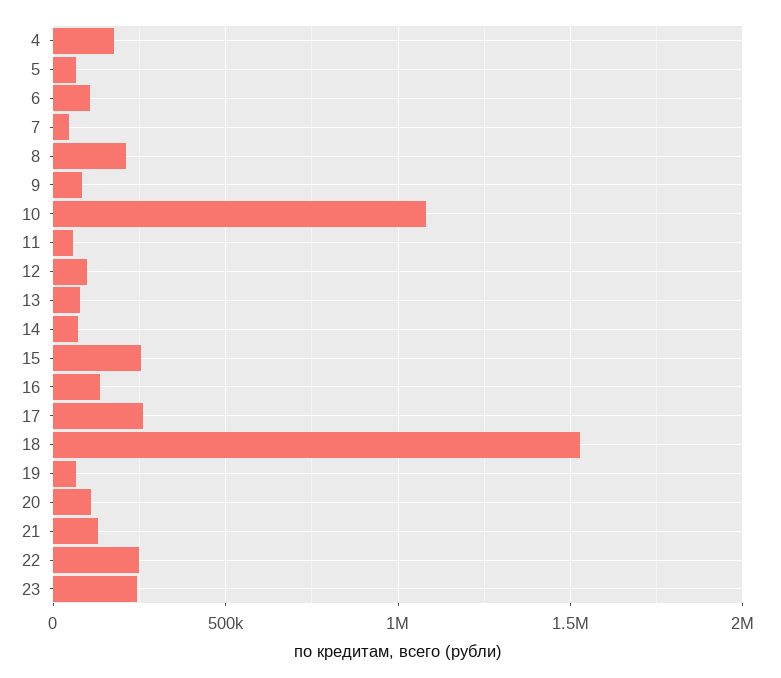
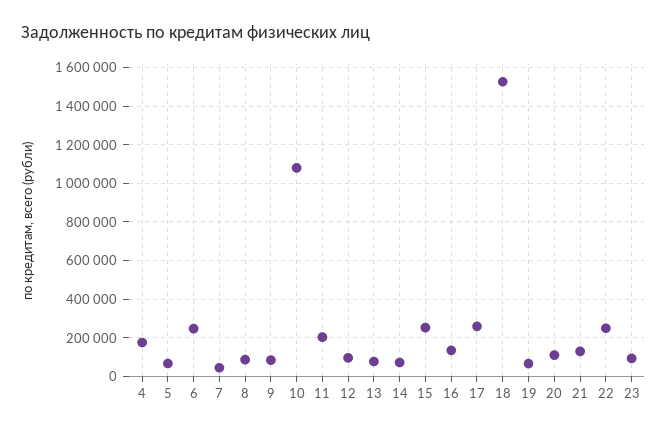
  {
    "4": 200000,
    "5": 50000,
-   "6": 100000,
+   "6": 250000,
    "7": 50000,
-   "8": 200000,
+   "8": 100000,
    "9": 100000,
    "10": 1100000,
-   "11": 50000,
+   "11": 200000,
    "12": 100000,
    "13": 100000,
    "14": 50000,
    "15": 250000,
    "16": 150000,
    "17": 250000,
    "18": 1550000,
    "19": 50000,
    "20": 100000,
    "21": 150000,
    "22": 250000,
-   "23": 250000
+   "23": 100000
  }

